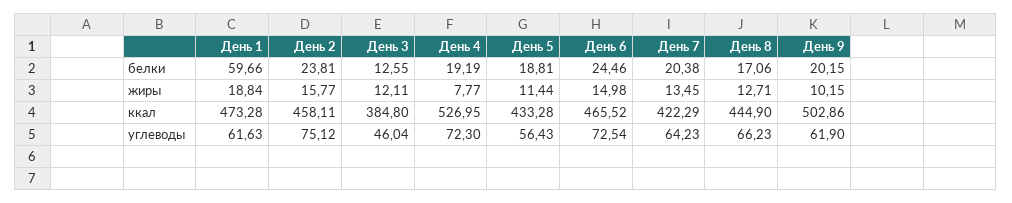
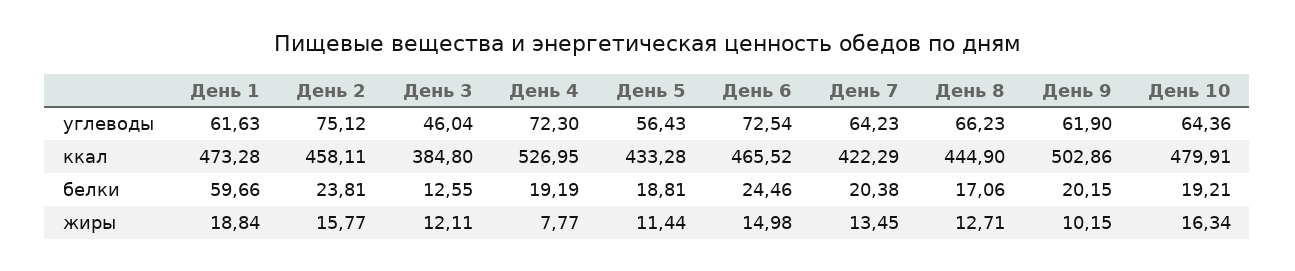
  {
    "День 1": {
      "белки": 59.66,
      "жиры": 18.84,
      "ккал": 473.28,
      "углеводы": 61.63
    },
    "День 2": {
      "белки": 23.81,
      "жиры": 15.77,
      "ккал": 458.11,
      "углеводы": 75.12
    },
    "День 3": {
      "белки": 12.55,
      "жиры": 12.11,
      "ккал": 384.8,
      "углеводы": 46.04
    },
    "День 4": {
      "белки": 19.19,
      "жиры": 7.77,
      "ккал": 526.95,
      "углеводы": 72.3
    },
    "День 5": {
      "белки": 18.81,
      "жиры": 11.44,
      "ккал": 433.28,
      "углеводы": 56.43
    },
    "День 6": {
      "белки": 24.46,
      "жиры": 14.98,
      "ккал": 465.52,
      "углеводы": 72.54
    },
    "День 7": {
      "белки": 20.38,
      "жиры": 13.45,
      "ккал": 422.29,
      "углеводы": 64.23
    },
    "День 8": {
      "белки": 17.06,
      "жиры": 12.71,
      "ккал": 444.9,
      "углеводы": 66.23
    },
    "День 9": {
      "белки": 20.15,
      "жиры": 10.15,
      "ккал": 502.86,
      "углеводы": 61.9
-   }
+   },
+   "День 10": {
+     "углеводы": 64.36,
+     "ккал": 479.91,
+     "белки": 19.21,
+     "жиры": 16.34
+   }
  }

